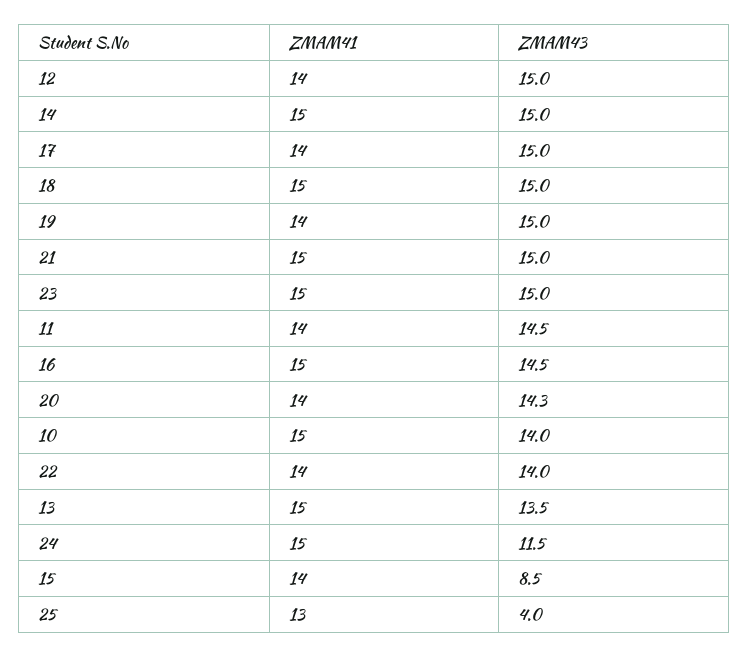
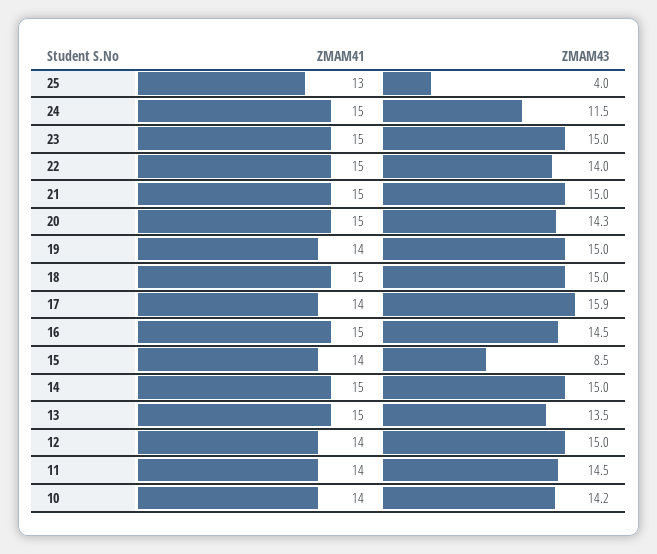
  {
    "ZMAM41": {
      "12": 14,
      "14": 15,
      "17": 14,
      "18": 15,
      "19": 14,
      "21": 15,
      "23": 15,
      "11": 14,
      "16": 15,
-     "20": 14,
+     "20": 15,
-     "10": 15,
+     "10": 14,
-     "22": 14,
+     "22": 15,
      "13": 15,
      "24": 15,
      "15": 14,
      "25": 13
    },
    "ZMAM43": {
      "12": 15,
      "14": 15,
-     "17": 15,
+     "17": 15.9,
      "18": 15,
      "19": 15,
      "21": 15,
      "23": 15,
      "11": 14.5,
      "16": 14.5,
      "20": 14.3,
-     "10": 14,
+     "10": 14.2,
      "22": 14,
      "13": 13.5,
      "24": 11.5,
      "15": 8.5,
      "25": 4
    }
  }

